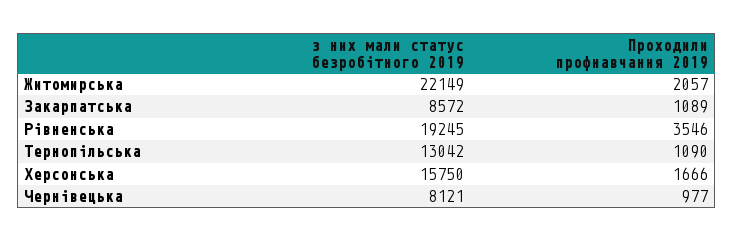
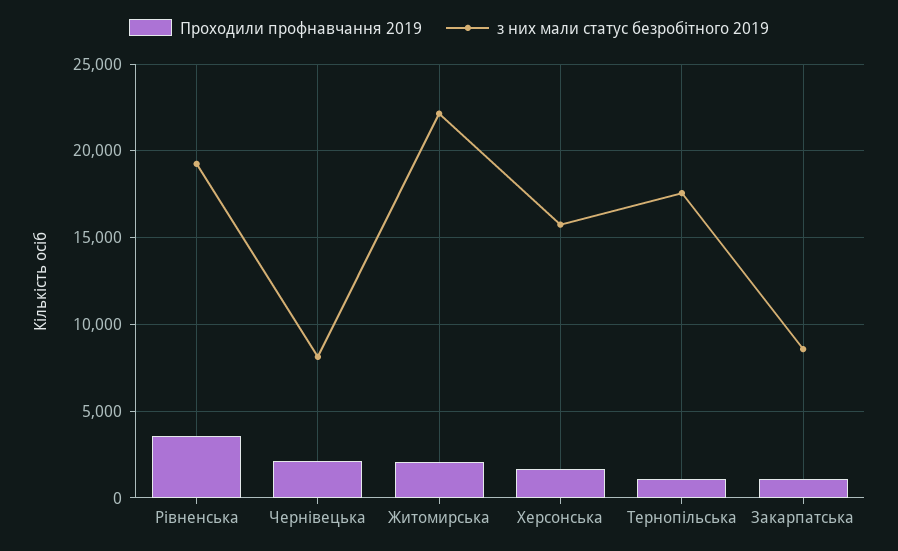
  {
    "з них мали статус безробітного 2019": {
      "Житомирська": 22149,
      "Закарпатська": 8572,
      "Рівненська": 19245,
-     "Тернопільська": 13042,
+     "Тернопільська": 17500,
      "Херсонська": 15750,
      "Чернівецька": 8121
    },
    "Проходили профнавчання 2019": {
      "Житомирська": 2057,
      "Закарпатська": 1089,
      "Рівненська": 3546,
      "Тернопільська": 1090,
      "Херсонська": 1666,
-     "Чернівецька": 977
+     "Чернівецька": 2000
    }
  }

